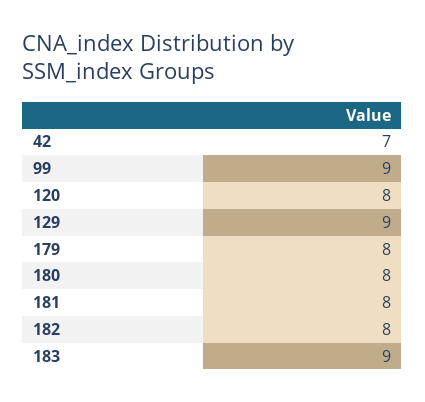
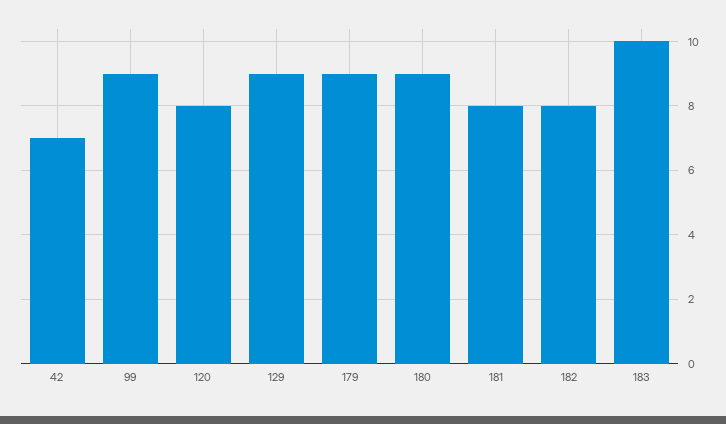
  {
    "42": 7,
    "99": 9,
    "120": 8,
    "129": 9,
-   "179": 8,
+   "179": 9,
-   "180": 8,
+   "180": 9,
    "181": 8,
    "182": 8,
-   "183": 9
+   "183": 10
  }

